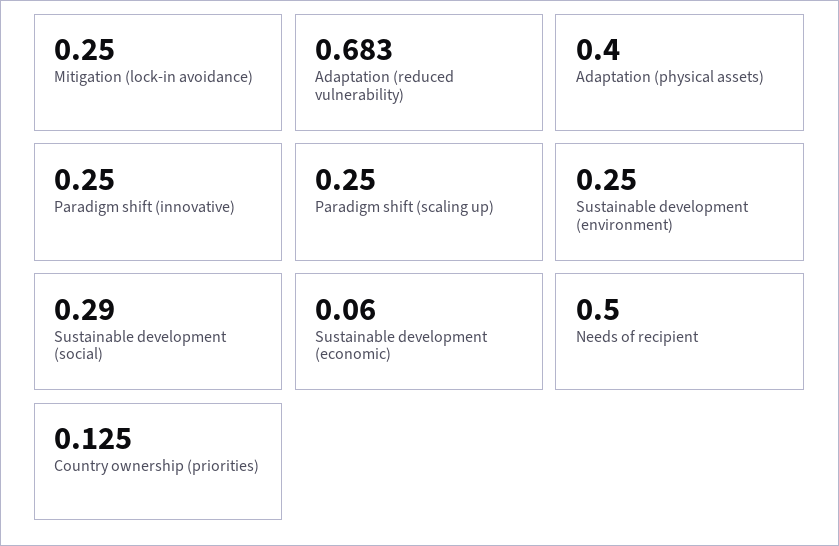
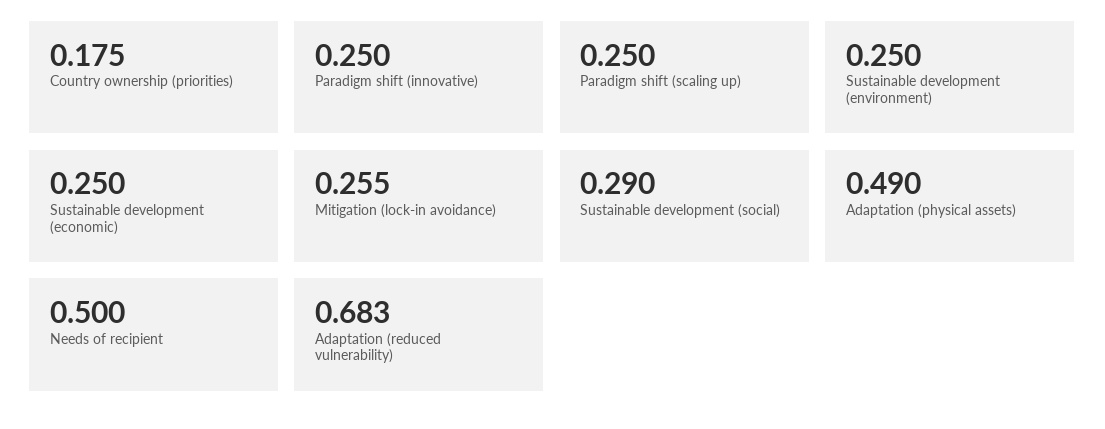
  {
-   "Mitigation (lock-in avoidance)": 0.25,
+   "Mitigation (lock-in avoidance)": 0.255,
    "Adaptation (reduced vulnerability)": 0.683,
-   "Adaptation (physical assets)": 0.4,
+   "Adaptation (physical assets)": 0.49,
    "Paradigm shift (innovative)": 0.25,
    "Paradigm shift (scaling up)": 0.25,
    "Sustainable development (environment)": 0.25,
    "Sustainable development (social)": 0.29,
-   "Sustainable development (economic)": 0.06,
+   "Sustainable development (economic)": 0.25,
    "Needs of recipient": 0.5,
-   "Country ownership (priorities)": 0.125
+   "Country ownership (priorities)": 0.175
  }

